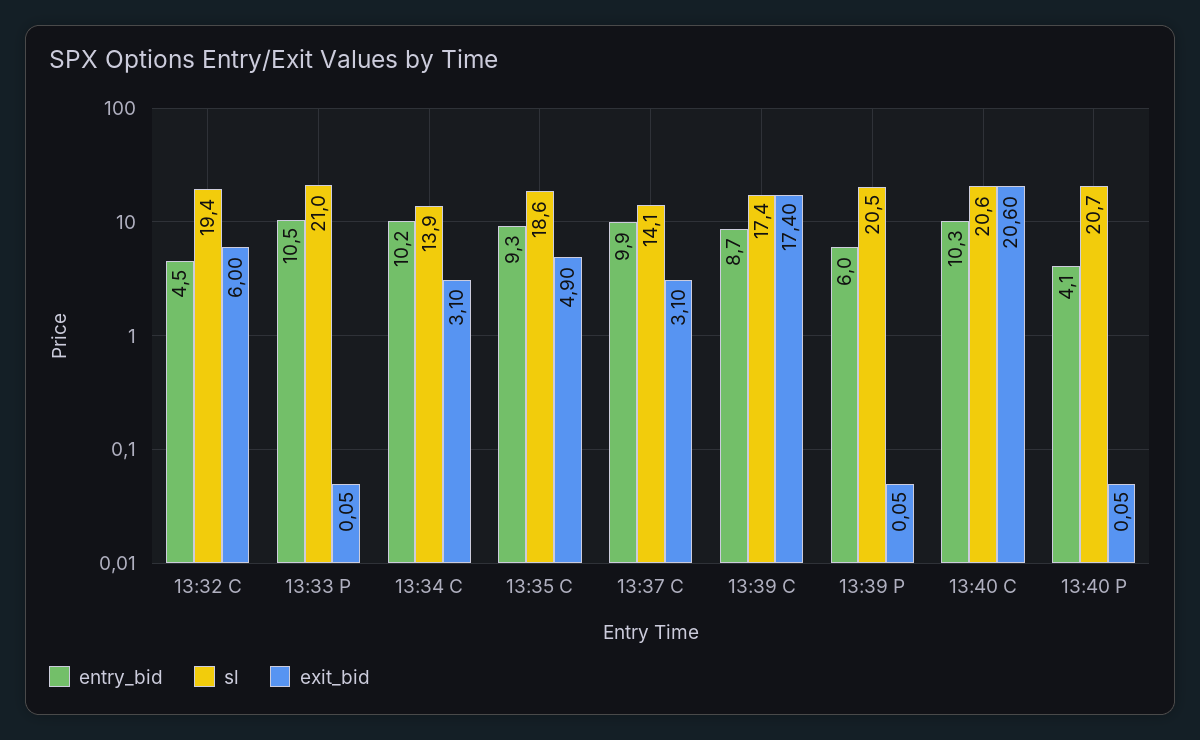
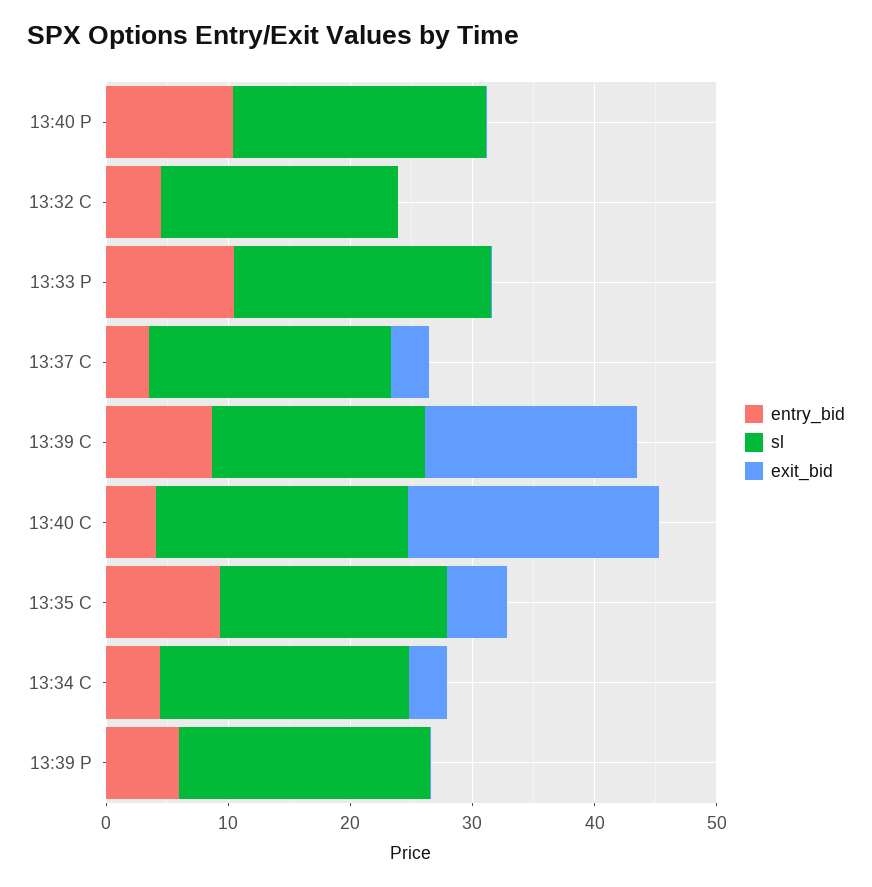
  {
    "entry_bid": {
      "13:32 C": 4.5,
      "13:33 P": 10.5,
-     "13:34 C": 10.2,
+     "13:34 C": 4,
      "13:35 C": 9.3,
-     "13:37 C": 9.9,
+     "13:37 C": 4,
      "13:39 C": 8.7,
      "13:39 P": 6,
-     "13:40 C": 10.3,
+     "13:40 C": 4,
-     "13:40 P": 4.1
+     "13:40 P": 10
    },
    "sl": {
      "13:32 C": 19.4,
      "13:33 P": 21,
-     "13:34 C": 13.9,
+     "13:34 C": 20,
      "13:35 C": 18.6,
-     "13:37 C": 14.1,
+     "13:37 C": 20,
      "13:39 C": 17.4,
      "13:39 P": 20.5,
      "13:40 C": 20.6,
      "13:40 P": 20.7
    },
    "exit_bid": {
-     "13:32 C": 6,
+     "13:32 C": 0,
      "13:33 P": 0.05,
      "13:34 C": 3.1,
      "13:35 C": 4.9,
      "13:37 C": 3.1,
      "13:39 C": 17.4,
      "13:39 P": 0.05,
      "13:40 C": 20.6,
      "13:40 P": 0.05
    }
  }

